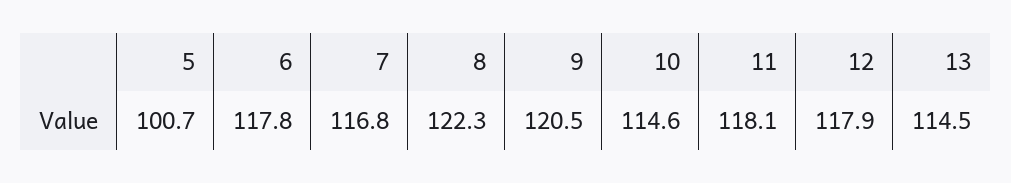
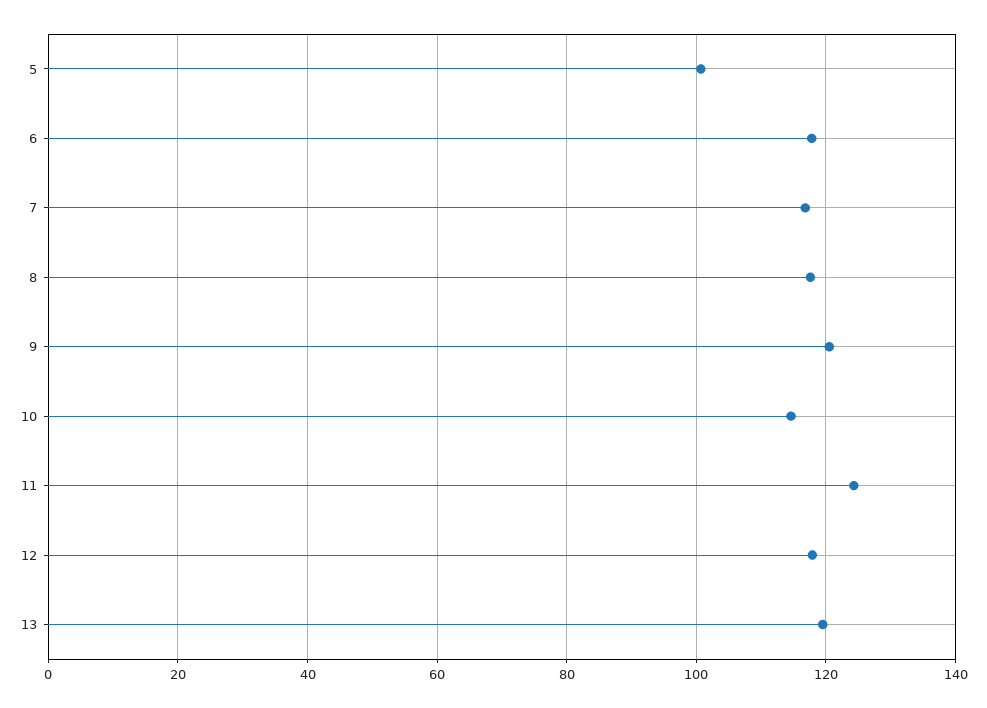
  {
    "5": 100.7,
    "6": 117.8,
    "7": 116.8,
-   "8": 122.3,
+   "8": 118,
    "9": 120.5,
    "10": 114.6,
-   "11": 118.1,
+   "11": 124,
    "12": 117.9,
-   "13": 114.5
+   "13": 120
  }

